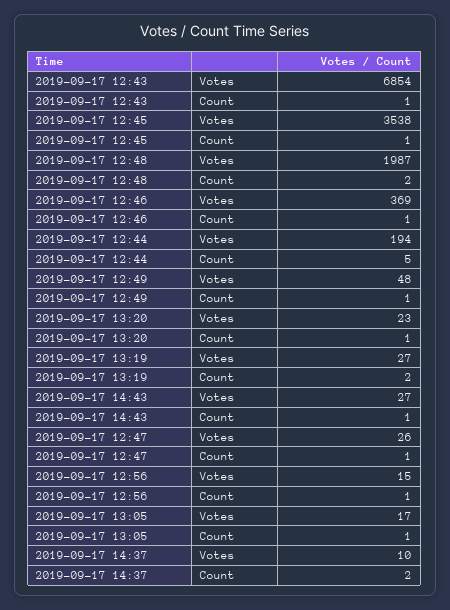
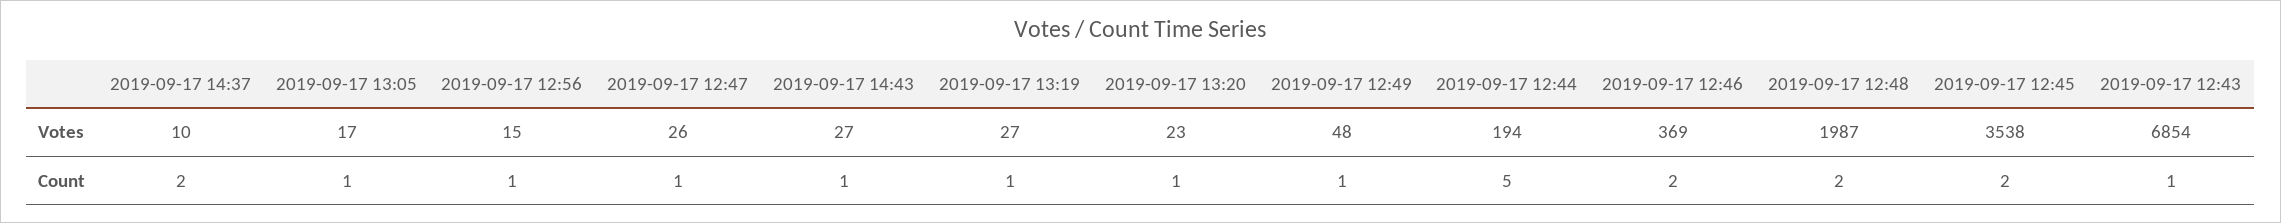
  {
    "2019-09-17 12:43": {
      "Votes": 6854,
      "Count": 1
    },
    "2019-09-17 12:45": {
      "Votes": 3538,
-     "Count": 1
+     "Count": 2
    },
    "2019-09-17 12:48": {
      "Votes": 1987,
      "Count": 2
    },
    "2019-09-17 12:46": {
      "Votes": 369,
-     "Count": 1
+     "Count": 2
    },
    "2019-09-17 12:44": {
      "Votes": 194,
      "Count": 5
    },
    "2019-09-17 12:49": {
      "Votes": 48,
      "Count": 1
    },
    "2019-09-17 13:20": {
      "Votes": 23,
      "Count": 1
    },
    "2019-09-17 13:19": {
      "Votes": 27,
-     "Count": 2
+     "Count": 1
    },
    "2019-09-17 14:43": {
      "Votes": 27,
      "Count": 1
    },
    "2019-09-17 12:47": {
      "Votes": 26,
      "Count": 1
    },
    "2019-09-17 12:56": {
      "Votes": 15,
      "Count": 1
    },
    "2019-09-17 13:05": {
      "Votes": 17,
      "Count": 1
    },
    "2019-09-17 14:37": {
      "Votes": 10,
      "Count": 2
    }
  }

